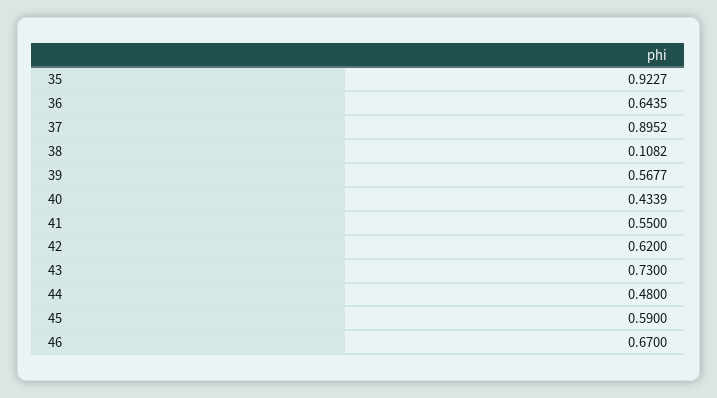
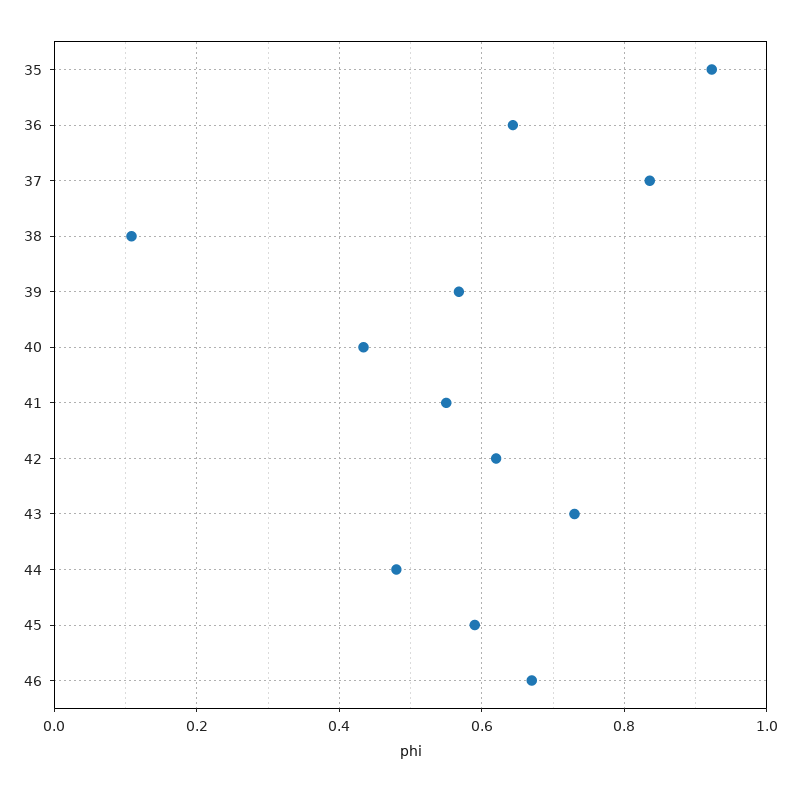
  {
    "35": 0.9227,
    "36": 0.6435,
-   "37": 0.8952,
+   "37": 0.84,
    "38": 0.1082,
    "39": 0.5677,
    "40": 0.4339,
    "41": 0.55,
    "42": 0.62,
    "43": 0.73,
    "44": 0.48,
    "45": 0.59,
    "46": 0.67
  }

